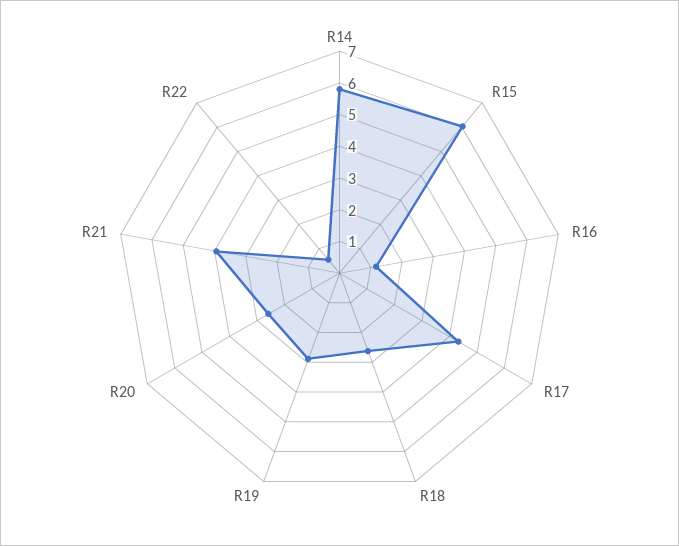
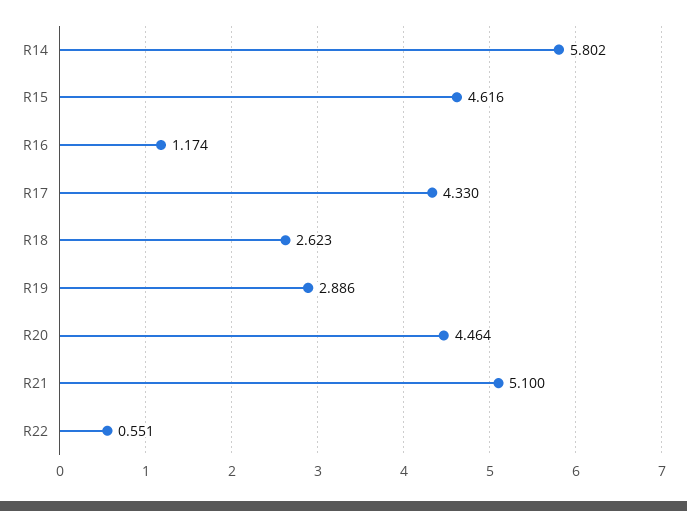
  {
    "R14": 5.802,
-   "R15": 6,
+   "R15": 4.616,
    "R16": 1.174,
    "R17": 4.33,
    "R18": 2.623,
    "R19": 2.886,
-   "R20": 2.5,
+   "R20": 4.464,
-   "R21": 4,
+   "R21": 5.1,
    "R22": 0.551
  }

